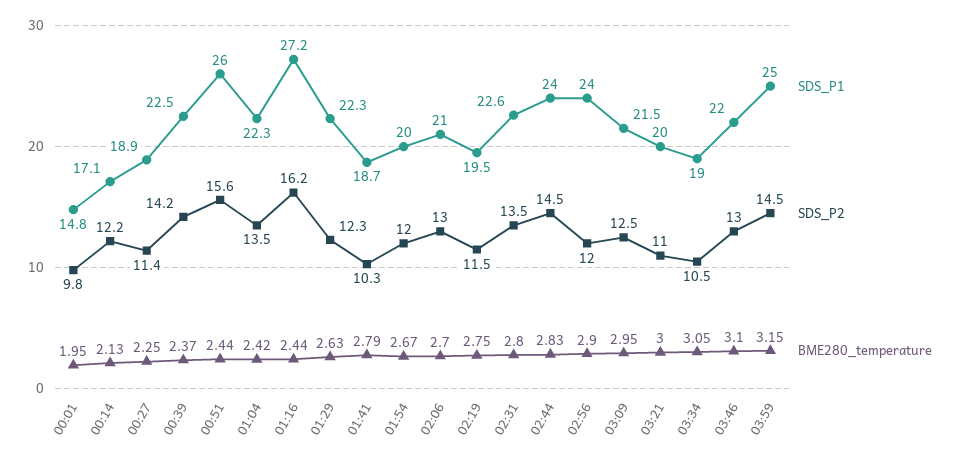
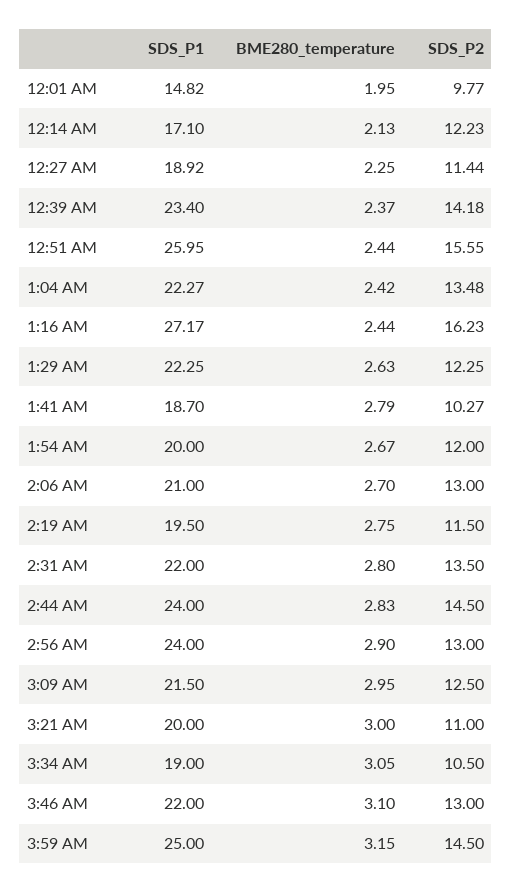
  {
    "SDS_P1": {
      "00:01": 14.82,
      "00:14": 17.1,
      "00:27": 18.92,
-     "00:39": 22.5,
+     "00:39": 23.4,
      "00:51": 25.95,
      "01:04": 22.27,
      "01:16": 27.17,
      "01:29": 22.25,
      "01:41": 18.7,
      "01:54": 20,
      "02:06": 21,
      "02:19": 19.5,
-     "02:31": 22.6,
+     "02:31": 22,
      "02:44": 24,
      "02:56": 24,
      "03:09": 21.5,
      "03:21": 20,
      "03:34": 19,
      "03:46": 22,
      "03:59": 25
    },
    "SDS_P2": {
      "00:01": 9.77,
      "00:14": 12.23,
      "00:27": 11.44,
      "00:39": 14.18,
      "00:51": 15.55,
      "01:04": 13.48,
      "01:16": 16.23,
      "01:29": 12.25,
      "01:41": 10.27,
      "01:54": 12,
      "02:06": 13,
      "02:19": 11.5,
      "02:31": 13.5,
      "02:44": 14.5,
-     "02:56": 12,
+     "02:56": 13,
      "03:09": 12.5,
      "03:21": 11,
      "03:34": 10.5,
      "03:46": 13,
      "03:59": 14.5
    },
    "BME280_temperature": {
      "00:01": 1.95,
      "00:14": 2.13,
      "00:27": 2.25,
      "00:39": 2.37,
      "00:51": 2.44,
      "01:04": 2.42,
      "01:16": 2.44,
      "01:29": 2.63,
      "01:41": 2.79,
      "01:54": 2.67,
      "02:06": 2.7,
      "02:19": 2.75,
      "02:31": 2.8,
      "02:44": 2.83,
      "02:56": 2.9,
      "03:09": 2.95,
      "03:21": 3,
      "03:34": 3.05,
      "03:46": 3.1,
      "03:59": 3.15
    }
  }

